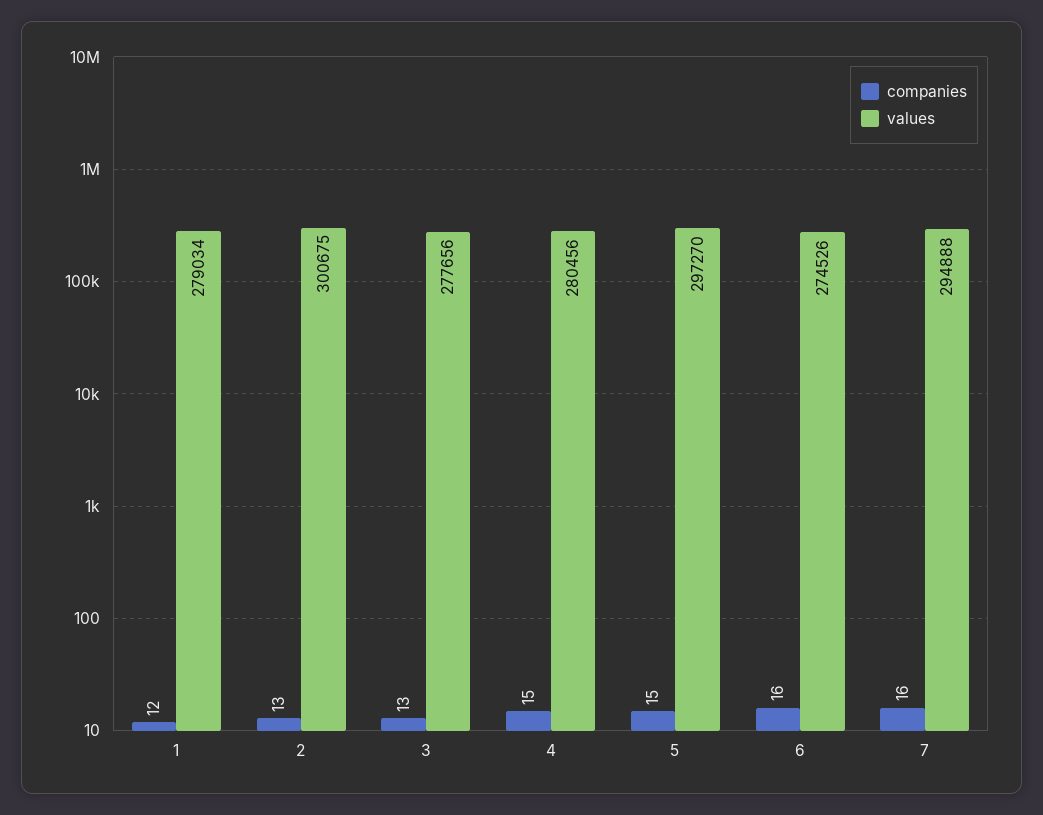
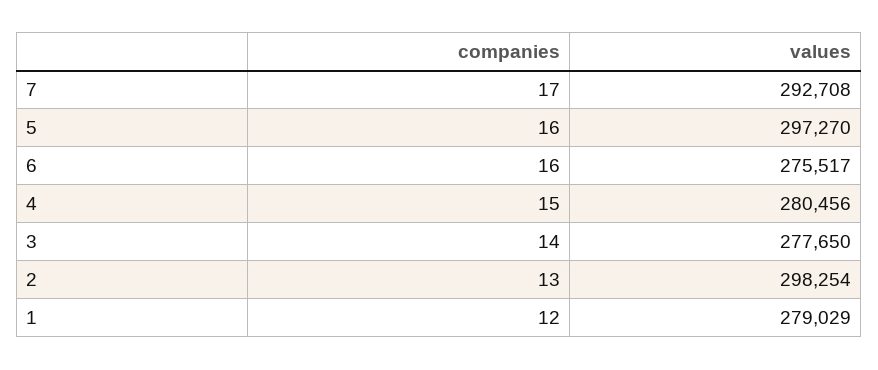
  {
    "companies": {
      "1": 12,
      "2": 13,
-     "3": 13,
+     "3": 14,
      "4": 15,
-     "5": 15,
+     "5": 16,
      "6": 16,
-     "7": 16
+     "7": 17
    },
    "values": {
-     "1": 279034,
+     "1": 279029,
-     "2": 300675,
+     "2": 298254,
-     "3": 277656,
+     "3": 277650,
      "4": 280456,
      "5": 297270,
-     "6": 274526,
+     "6": 275517,
-     "7": 294888
+     "7": 292708
    }
  }

